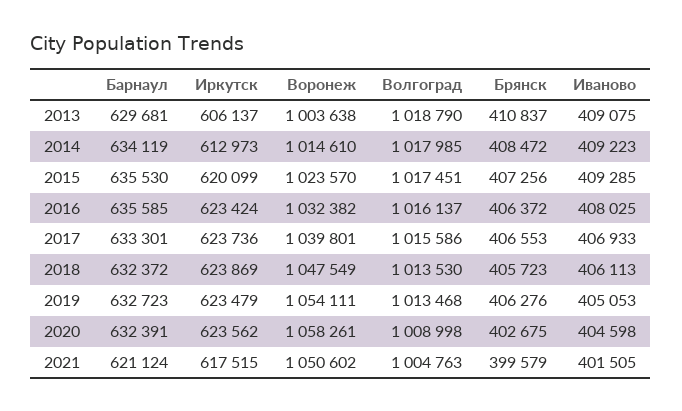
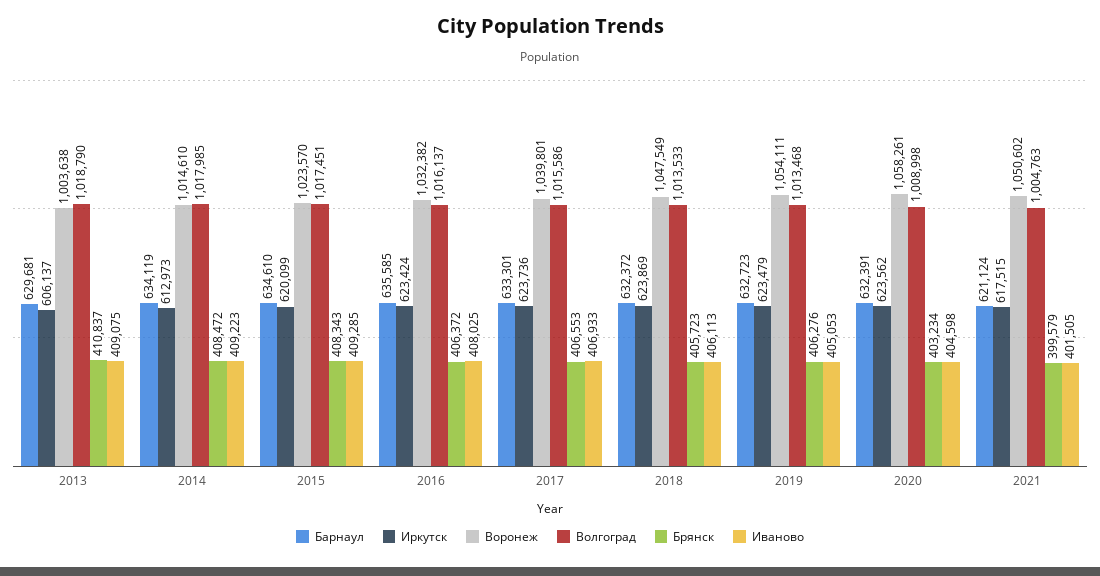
  {
    "Барнаул": {
      "2013": 629681,
      "2014": 634119,
-     "2015": 635530,
+     "2015": 634610,
      "2016": 635585,
      "2017": 633301,
      "2018": 632372,
      "2019": 632723,
      "2020": 632391,
      "2021": 621124
    },
    "Иркутск": {
      "2013": 606137,
      "2014": 612973,
      "2015": 620099,
      "2016": 623424,
      "2017": 623736,
      "2018": 623869,
      "2019": 623479,
      "2020": 623562,
      "2021": 617515
    },
    "Воронеж": {
      "2013": 1003638,
      "2014": 1014610,
      "2015": 1023570,
      "2016": 1032382,
      "2017": 1039801,
      "2018": 1047549,
      "2019": 1054111,
      "2020": 1058261,
      "2021": 1050602
    },
    "Волгоград": {
      "2013": 1018790,
      "2014": 1017985,
      "2015": 1017451,
      "2016": 1016137,
      "2017": 1015586,
-     "2018": 1013530,
+     "2018": 1013533,
      "2019": 1013468,
      "2020": 1008998,
      "2021": 1004763
    },
    "Брянск": {
      "2013": 410837,
      "2014": 408472,
-     "2015": 407256,
+     "2015": 408343,
      "2016": 406372,
      "2017": 406553,
      "2018": 405723,
      "2019": 406276,
-     "2020": 402675,
+     "2020": 403234,
      "2021": 399579
    },
    "Иваново": {
      "2013": 409075,
      "2014": 409223,
      "2015": 409285,
      "2016": 408025,
      "2017": 406933,
      "2018": 406113,
      "2019": 405053,
      "2020": 404598,
      "2021": 401505
    }
  }

